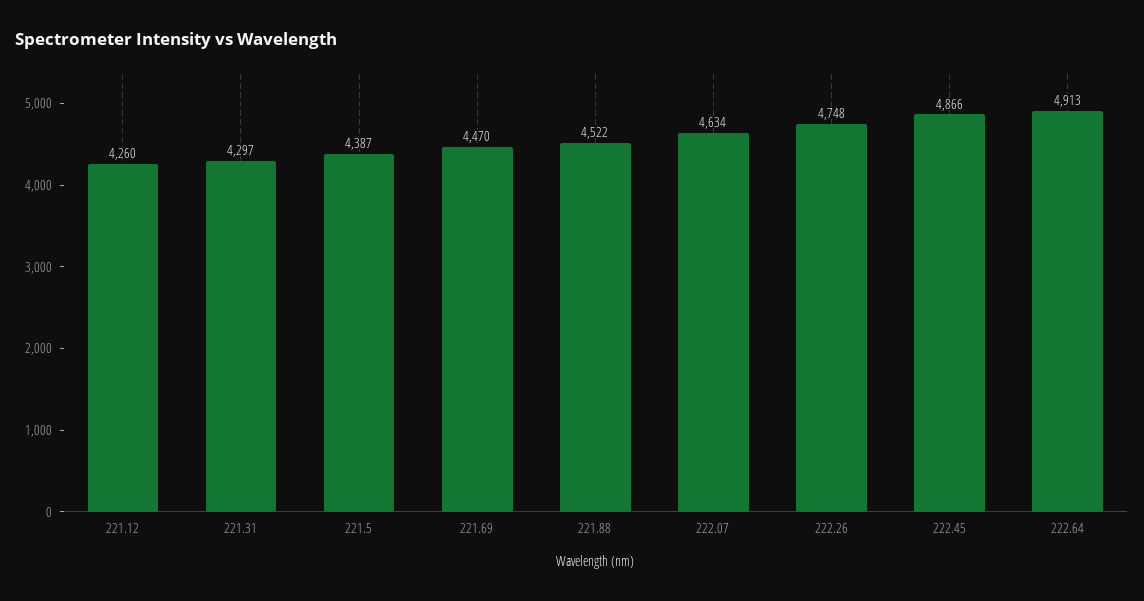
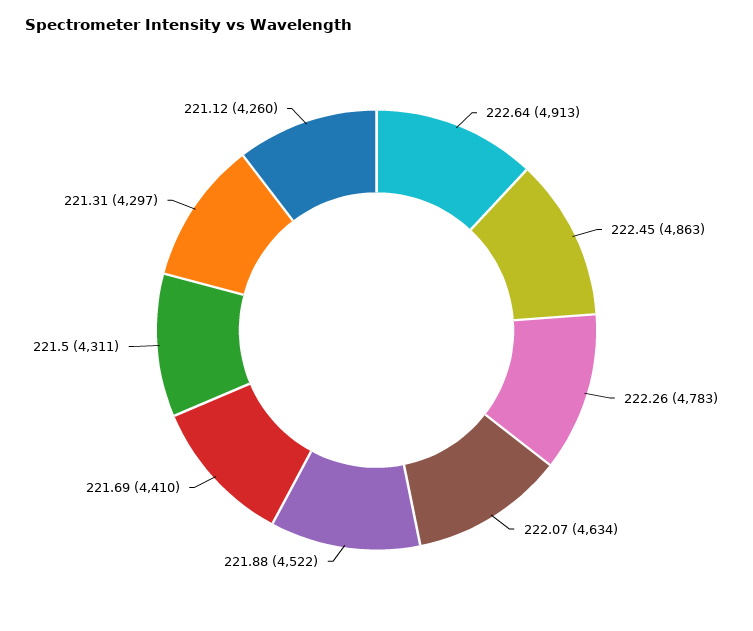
  {
    "221.12": 4260,
    "221.31": 4297,
-   "221.5": 4387,
+   "221.5": 4311,
-   "221.69": 4470,
+   "221.69": 4410,
    "221.88": 4522,
    "222.07": 4634,
-   "222.26": 4748,
+   "222.26": 4783,
-   "222.45": 4866,
+   "222.45": 4863,
    "222.64": 4913
  }

